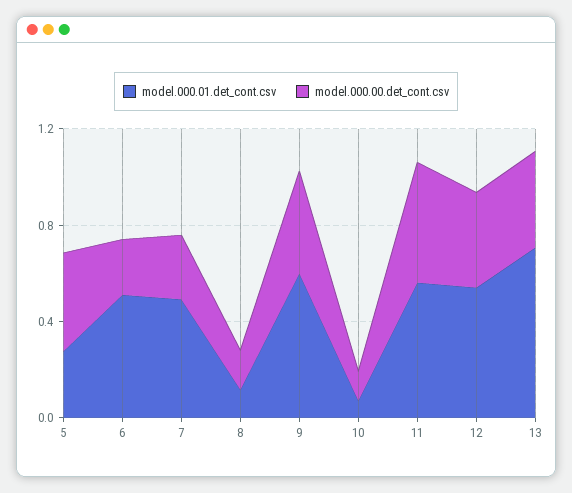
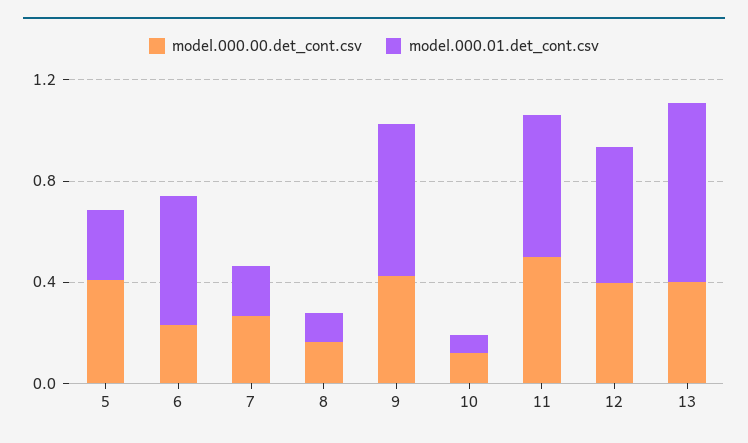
  {
    "model.000.01.det_cont.csv": {
      "5": 0.3,
      "6": 0.5,
-     "7": 0.5,
+     "7": 0.2,
      "8": 0.1,
      "9": 0.6,
      "10": 0.1,
      "11": 0.6,
      "12": 0.5,
      "13": 0.7
    },
    "model.000.00.det_cont.csv": {
      "5": 0.4,
      "6": 0.2,
      "7": 0.3,
      "8": 0.2,
      "9": 0.4,
      "10": 0.1,
      "11": 0.5,
      "12": 0.4,
      "13": 0.4
    }
  }

